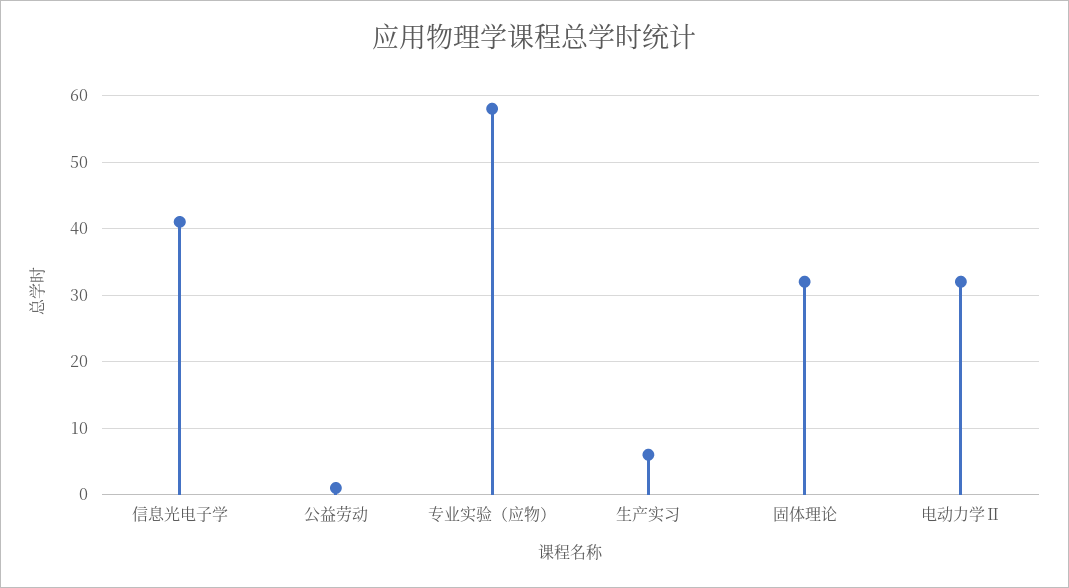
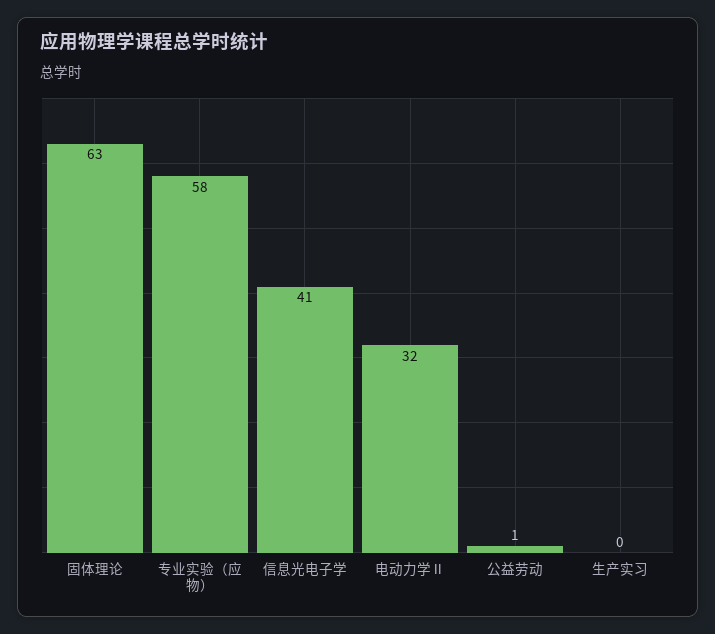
  {
    "信息光电子学": 41,
    "公益劳动": 1,
    "专业实验（应物）": 58,
-   "生产实习": 6,
+   "生产实习": 0,
-   "固体理论": 32,
+   "固体理论": 63,
    "电动力学Ⅱ": 32
  }

